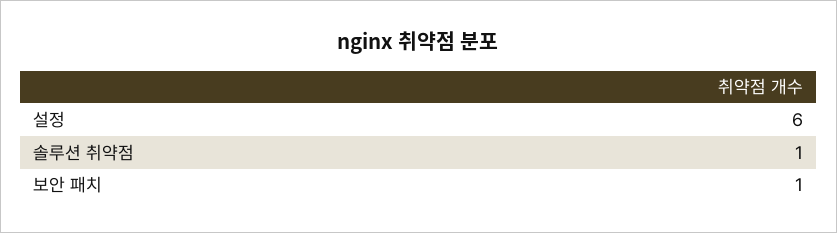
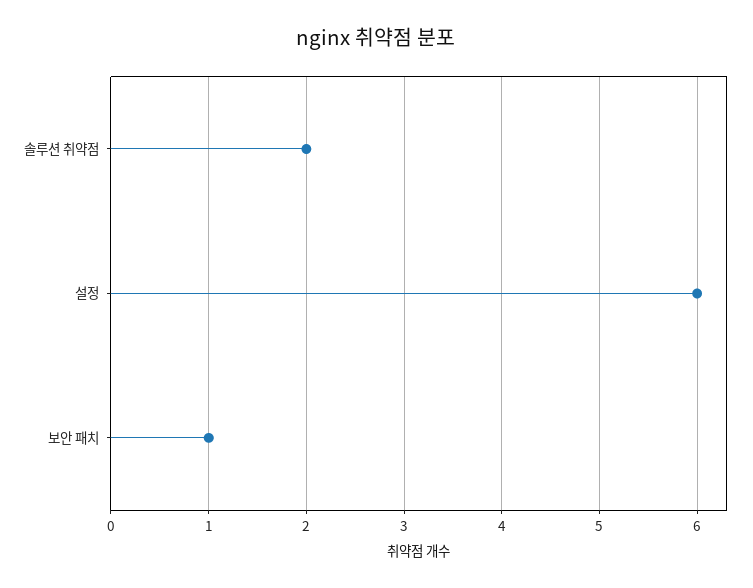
  {
    "설정": 6,
-   "솔루션 취약점": 1,
+   "솔루션 취약점": 2,
    "보안 패치": 1
  }

